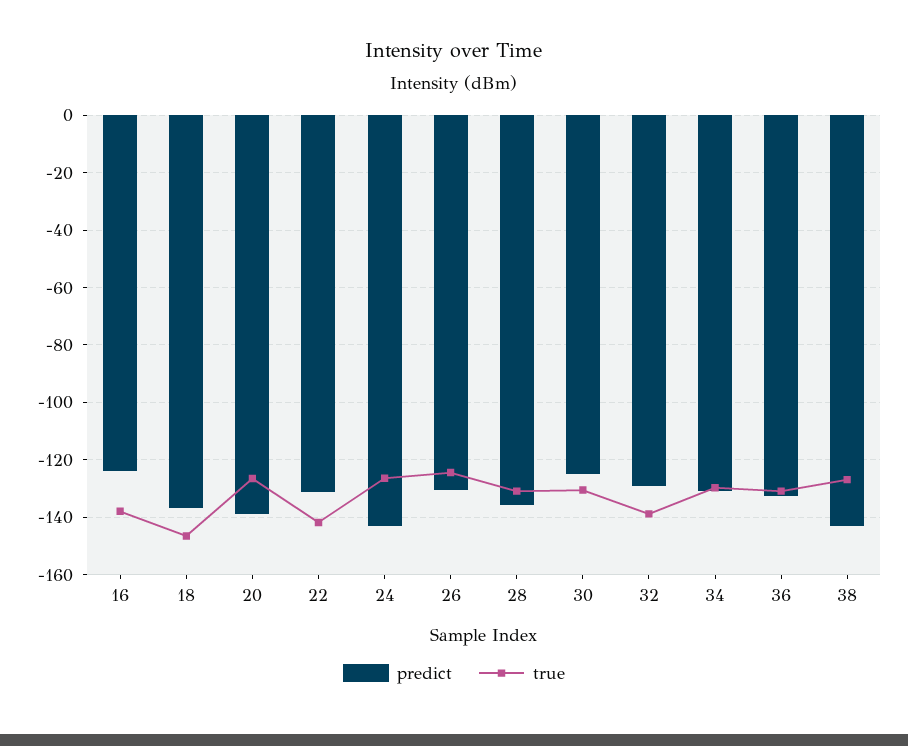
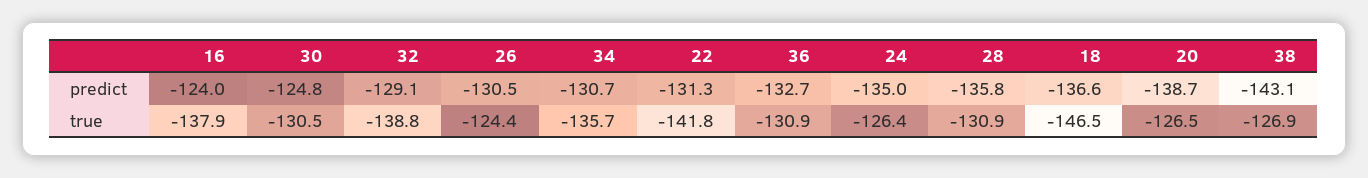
  {
    "predict": {
      "16": -124,
      "18": -136.6,
      "20": -138.7,
      "22": -131.3,
-     "24": -142.5,
+     "24": -135,
      "26": -130.5,
      "28": -135.8,
      "30": -124.8,
      "32": -129.1,
      "34": -130.7,
      "36": -132.7,
      "38": -143.1
    },
    "true": {
      "16": -137.9,
      "18": -146.5,
      "20": -126.5,
      "22": -141.8,
      "24": -126.4,
      "26": -124.4,
      "28": -130.9,
      "30": -130.5,
      "32": -138.8,
-     "34": -130,
+     "34": -135.7,
      "36": -130.9,
      "38": -126.9
    }
  }

